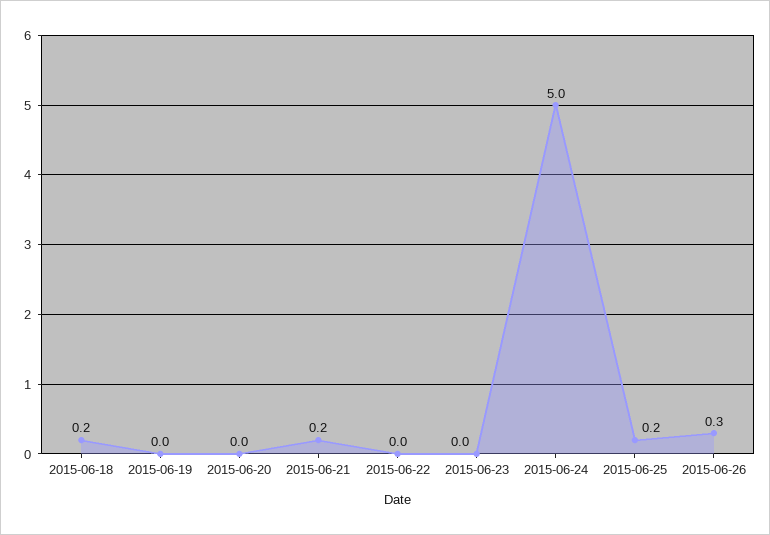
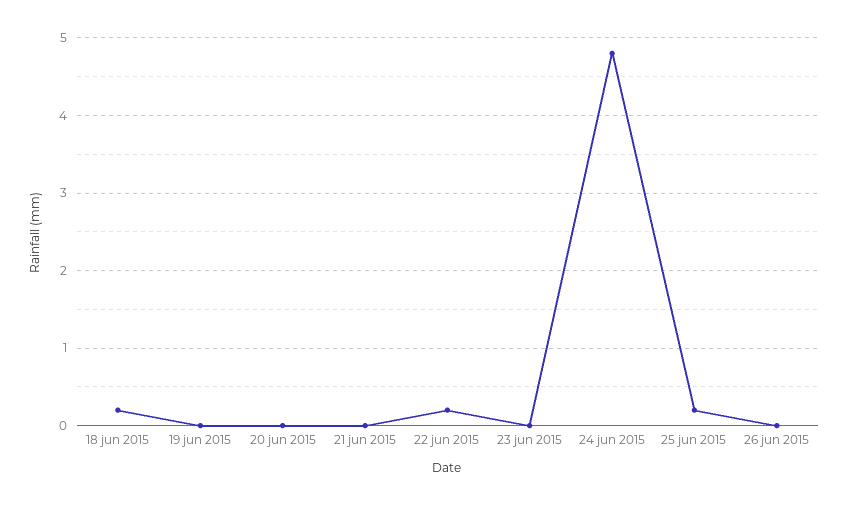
  {
    "2015-06-18": 0.2,
    "2015-06-19": 0,
    "2015-06-20": 0,
-   "2015-06-21": 0.2,
+   "2015-06-21": 0,
-   "2015-06-22": 0,
+   "2015-06-22": 0.2,
    "2015-06-23": 0,
-   "2015-06-24": 5,
+   "2015-06-24": 4.8,
    "2015-06-25": 0.2,
-   "2015-06-26": 0.3
+   "2015-06-26": 0
  }

